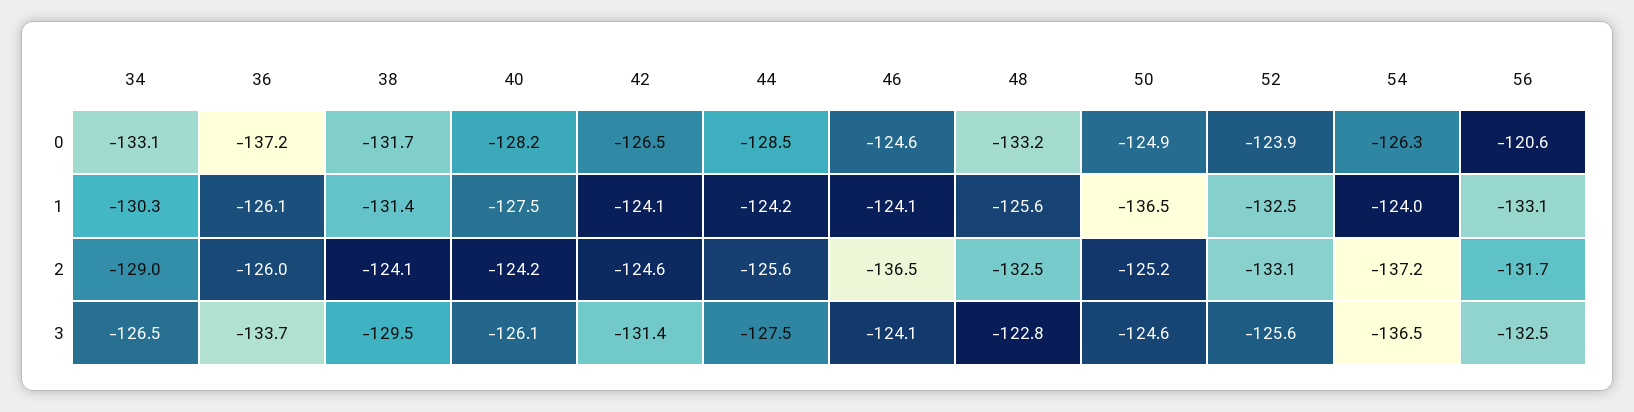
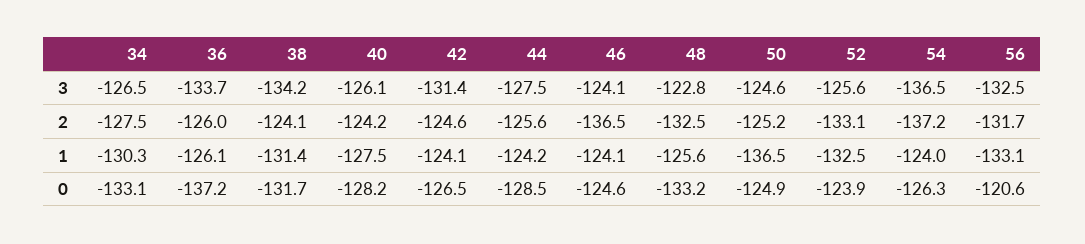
  {
    "34": {
      "0": -133.1,
      "1": -130.3,
-     "2": -129,
+     "2": -127.5,
      "3": -126.5
    },
    "36": {
      "0": -137.2,
      "1": -126.1,
      "2": -126,
      "3": -133.7
    },
    "38": {
      "0": -131.7,
      "1": -131.4,
      "2": -124.1,
-     "3": -129.5
+     "3": -134.2
    },
    "40": {
      "0": -128.2,
      "1": -127.5,
      "2": -124.2,
      "3": -126.1
    },
    "42": {
      "0": -126.5,
      "1": -124.1,
      "2": -124.6,
      "3": -131.4
    },
    "44": {
      "0": -128.5,
      "1": -124.2,
      "2": -125.6,
      "3": -127.5
    },
    "46": {
      "0": -124.6,
      "1": -124.1,
      "2": -136.5,
      "3": -124.1
    },
    "48": {
      "0": -133.2,
      "1": -125.6,
      "2": -132.5,
      "3": -122.8
    },
    "50": {
      "0": -124.9,
      "1": -136.5,
      "2": -125.2,
      "3": -124.6
    },
    "52": {
      "0": -123.9,
      "1": -132.5,
      "2": -133.1,
      "3": -125.6
    },
    "54": {
      "0": -126.3,
      "1": -124,
      "2": -137.2,
      "3": -136.5
    },
    "56": {
      "0": -120.6,
      "1": -133.1,
      "2": -131.7,
      "3": -132.5
    }
  }

